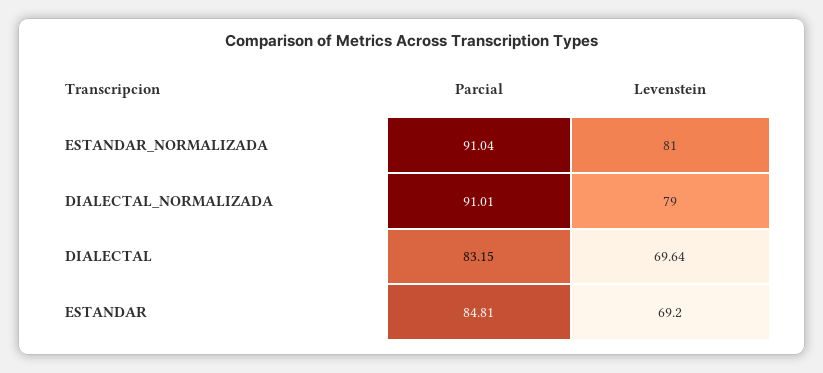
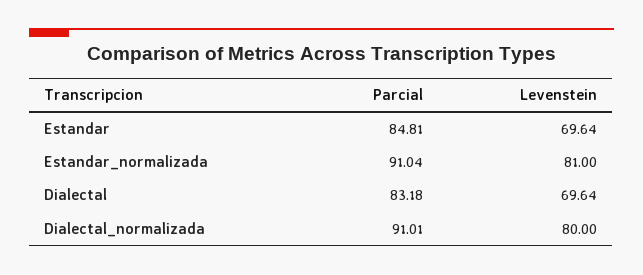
  {
    "Parcial": {
      "ESTANDAR_NORMALIZADA": 91.04,
      "DIALECTAL_NORMALIZADA": 91.01,
-     "DIALECTAL": 83.15,
+     "DIALECTAL": 83.18,
      "ESTANDAR": 84.81
    },
    "Levenstein": {
      "ESTANDAR_NORMALIZADA": 81,
-     "DIALECTAL_NORMALIZADA": 79,
+     "DIALECTAL_NORMALIZADA": 80,
      "DIALECTAL": 69.64,
-     "ESTANDAR": 69.2
+     "ESTANDAR": 69.64
    }
  }

